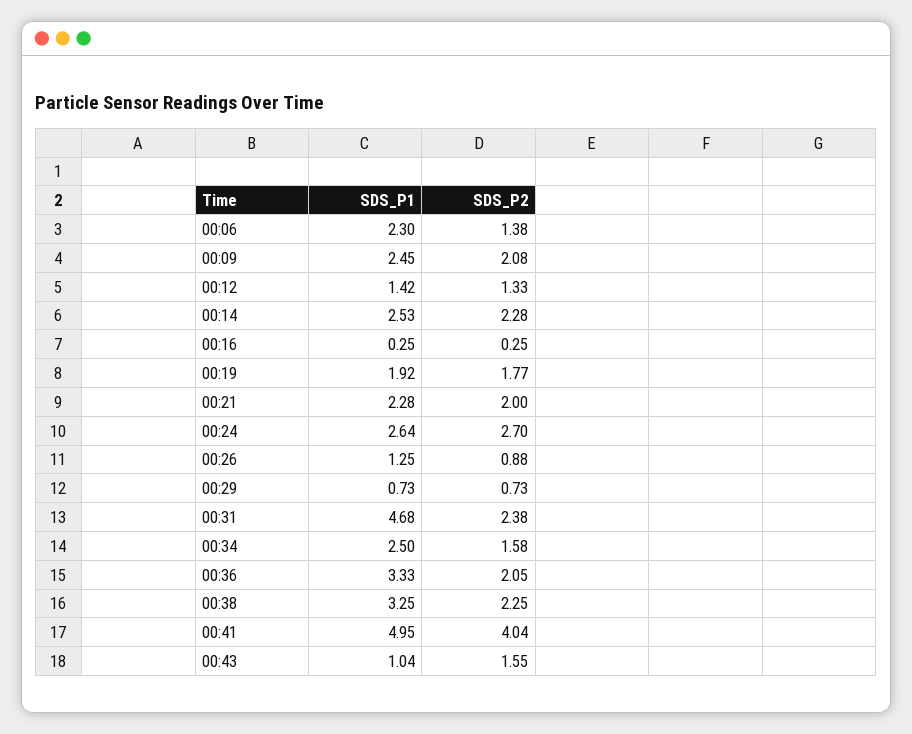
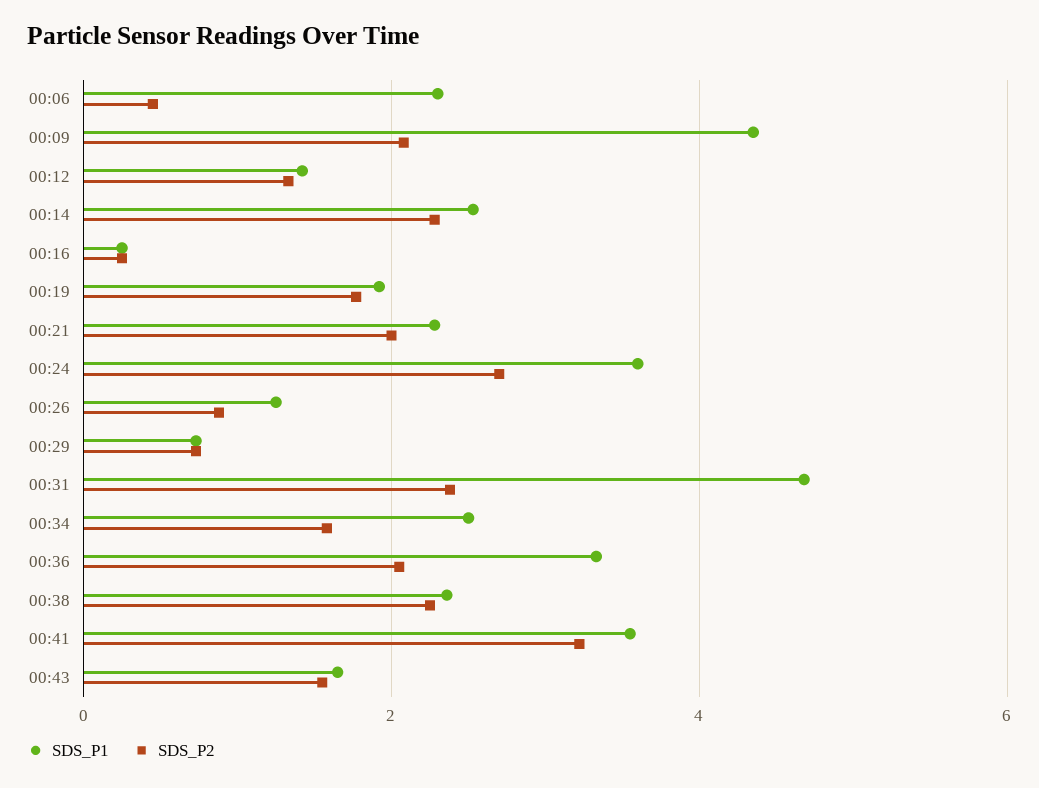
  {
    "SDS_P1": {
      "00:06": 2.3,
-     "00:09": 2.45,
+     "00:09": 4.4,
      "00:12": 1.42,
      "00:14": 2.53,
      "00:16": 0.25,
      "00:19": 1.92,
      "00:21": 2.28,
-     "00:24": 2.64,
+     "00:24": 3.6,
      "00:26": 1.25,
      "00:29": 0.73,
      "00:31": 4.68,
      "00:34": 2.5,
      "00:36": 3.33,
-     "00:38": 3.25,
+     "00:38": 2.4,
-     "00:41": 4.95,
+     "00:41": 3.6,
-     "00:43": 1.04
+     "00:43": 1.6
    },
    "SDS_P2": {
-     "00:06": 1.38,
+     "00:06": 0.4,
      "00:09": 2.08,
      "00:12": 1.33,
      "00:14": 2.28,
      "00:16": 0.25,
      "00:19": 1.77,
      "00:21": 2,
      "00:24": 2.7,
      "00:26": 0.88,
      "00:29": 0.73,
      "00:31": 2.38,
      "00:34": 1.58,
      "00:36": 2.05,
      "00:38": 2.25,
-     "00:41": 4.04,
+     "00:41": 3.2,
      "00:43": 1.55
    }
  }

